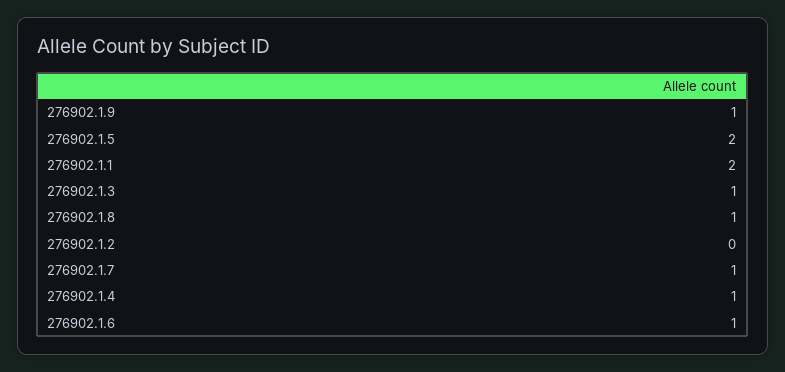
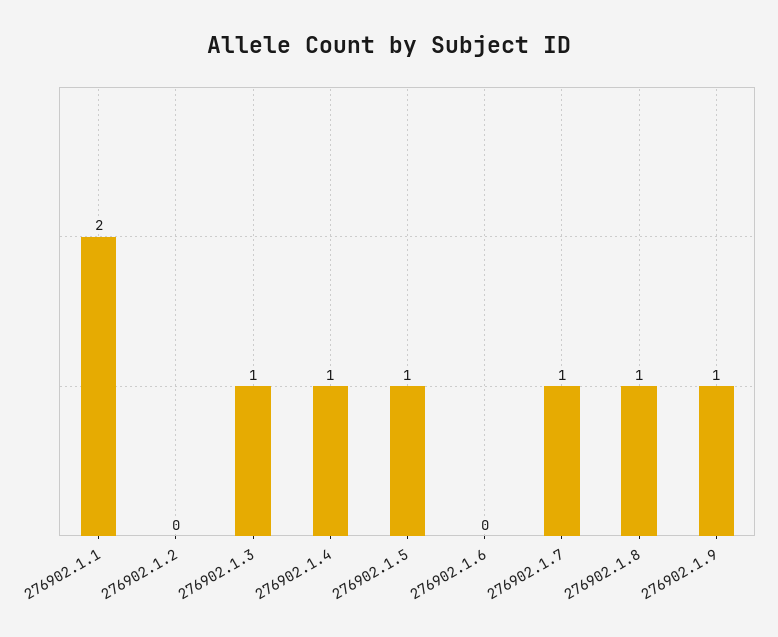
  {
    "276902.1.9": 1,
-   "276902.1.5": 2,
+   "276902.1.5": 1,
    "276902.1.1": 2,
    "276902.1.3": 1,
    "276902.1.8": 1,
    "276902.1.2": 0,
    "276902.1.7": 1,
    "276902.1.4": 1,
-   "276902.1.6": 1
+   "276902.1.6": 0
  }

